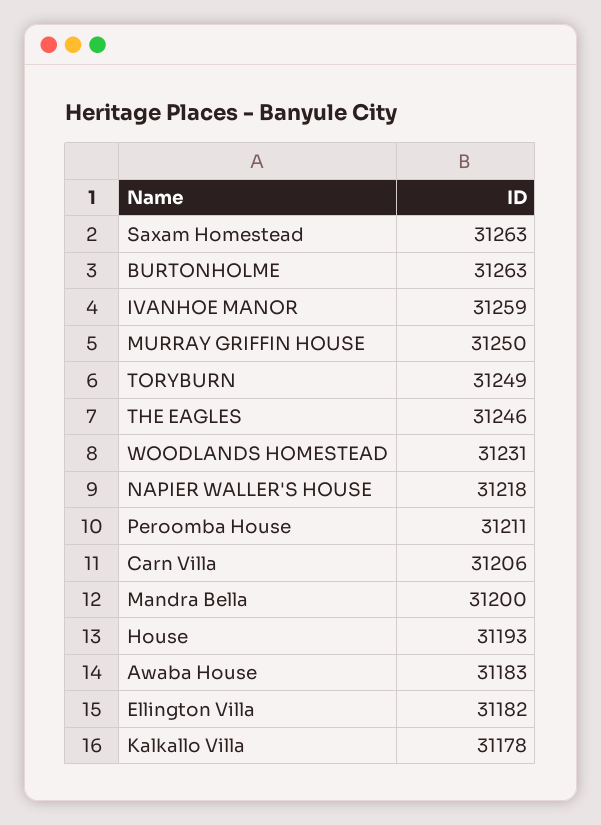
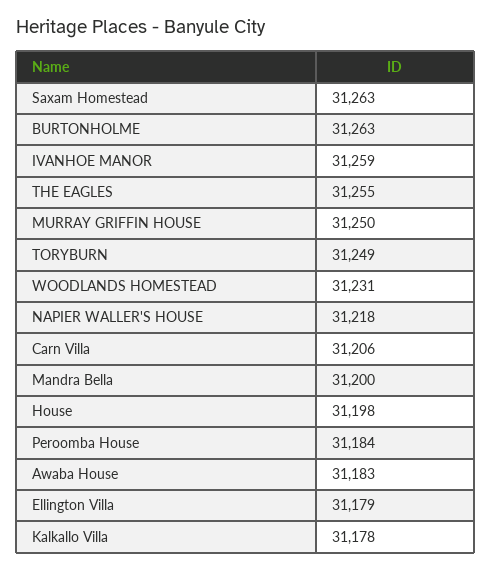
  {
    "Saxam Homestead": 31263,
    "BURTONHOLME": 31263,
    "IVANHOE MANOR": 31259,
    "MURRAY GRIFFIN HOUSE": 31250,
    "TORYBURN": 31249,
-   "THE EAGLES": 31246,
+   "THE EAGLES": 31255,
    "WOODLANDS HOMESTEAD": 31231,
    "NAPIER WALLER'S HOUSE": 31218,
-   "Peroomba House": 31211,
+   "Peroomba House": 31184,
    "Carn Villa": 31206,
    "Mandra Bella": 31200,
-   "House": 31193,
+   "House": 31198,
    "Awaba House": 31183,
-   "Ellington Villa": 31182,
+   "Ellington Villa": 31179,
    "Kalkallo Villa": 31178
  }

